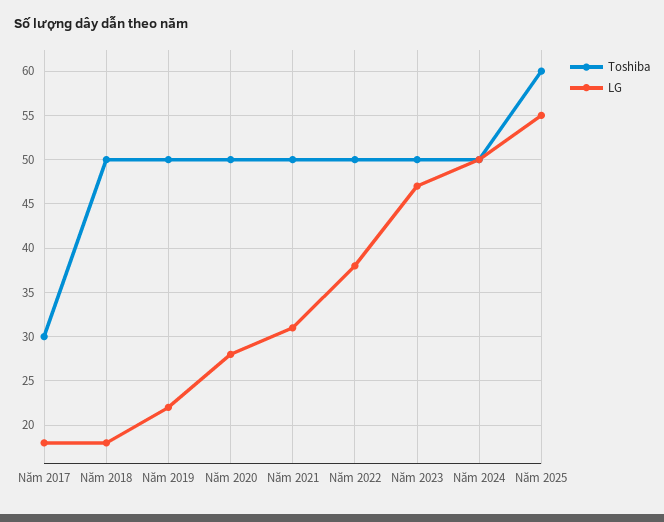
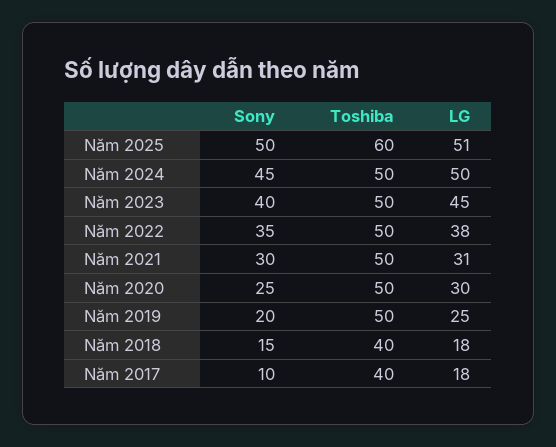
  {
    "Toshiba": {
-     "Năm 2017": 30,
+     "Năm 2017": 40,
-     "Năm 2018": 50,
+     "Năm 2018": 40,
      "Năm 2019": 50,
      "Năm 2020": 50,
      "Năm 2021": 50,
      "Năm 2022": 50,
      "Năm 2023": 50,
      "Năm 2024": 50,
      "Năm 2025": 60
    },
    "LG": {
      "Năm 2017": 18,
      "Năm 2018": 18,
-     "Năm 2019": 22,
+     "Năm 2019": 25,
-     "Năm 2020": 28,
+     "Năm 2020": 30,
      "Năm 2021": 31,
      "Năm 2022": 38,
-     "Năm 2023": 47,
+     "Năm 2023": 45,
      "Năm 2024": 50,
-     "Năm 2025": 55
+     "Năm 2025": 51
-   }
+   },
+   "Sony": {
+     "Năm 2025": 50,
+     "Năm 2024": 45,
+     "Năm 2023": 40,
+     "Năm 2022": 35,
+     "Năm 2021": 30,
+     "Năm 2020": 25,
+     "Năm 2019": 20,
+     "Năm 2018": 15,
+     "Năm 2017": 10
+   }
  }

